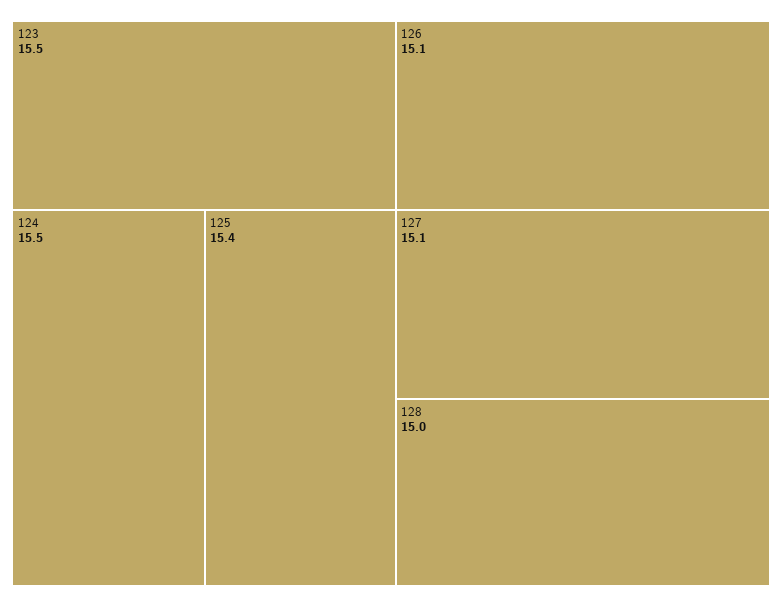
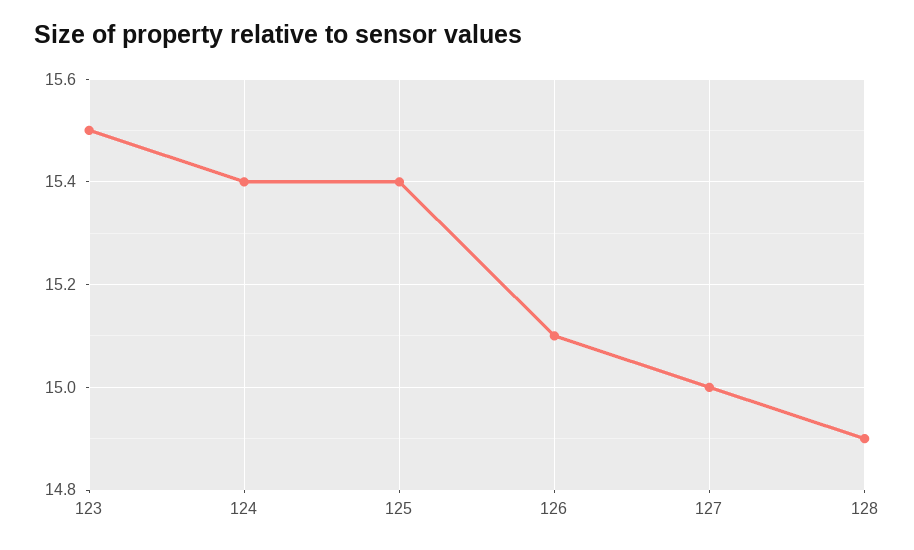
  {
    "123": 15.5,
-   "124": 15.5,
+   "124": 15.4,
    "125": 15.4,
    "126": 15.1,
-   "127": 15.1,
+   "127": 15,
-   "128": 15
+   "128": 14.9
  }

